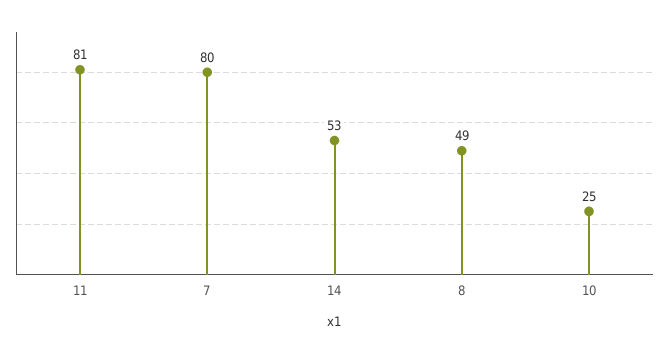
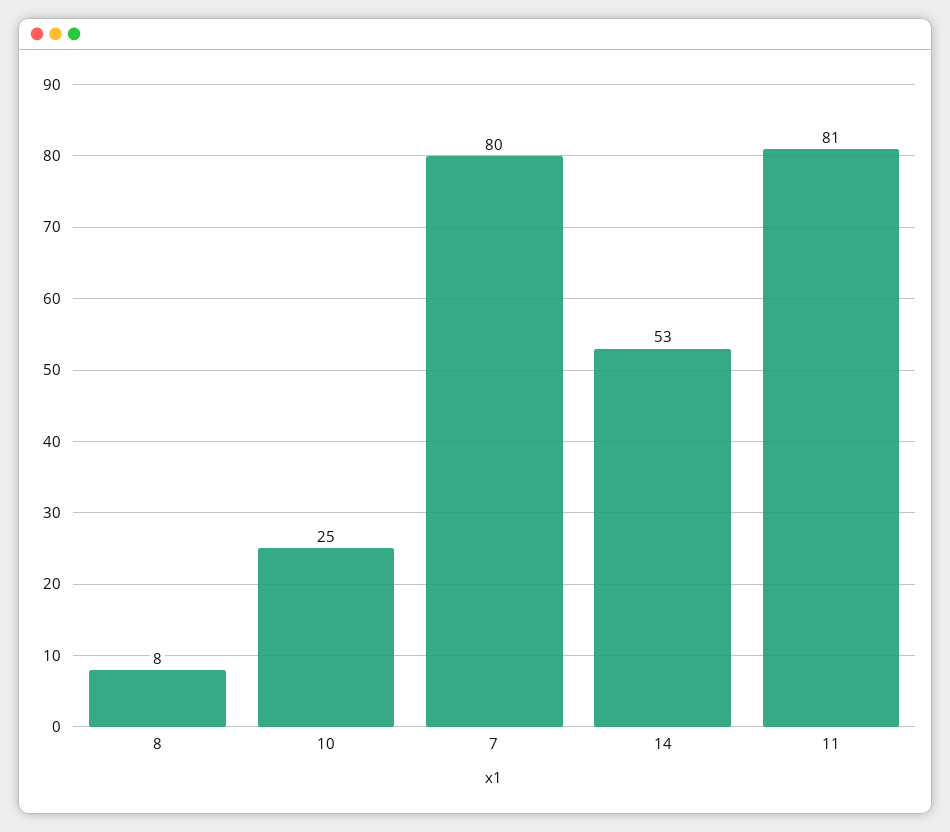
  {
    "11": 81,
    "7": 80,
    "14": 53,
-   "8": 49,
+   "8": 8,
    "10": 25
  }

